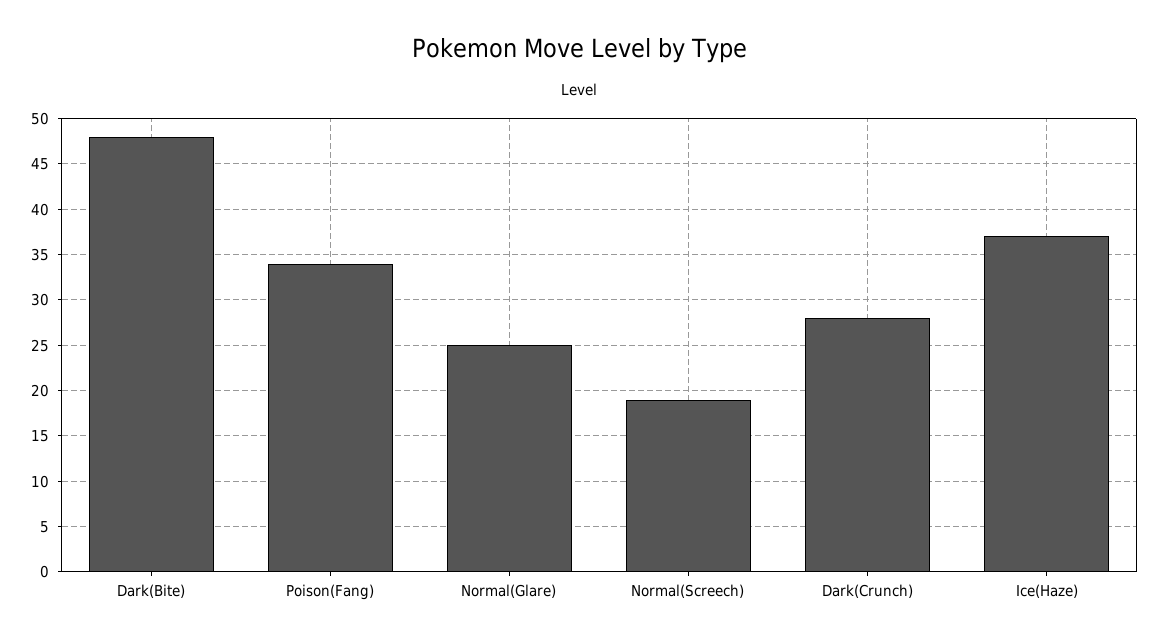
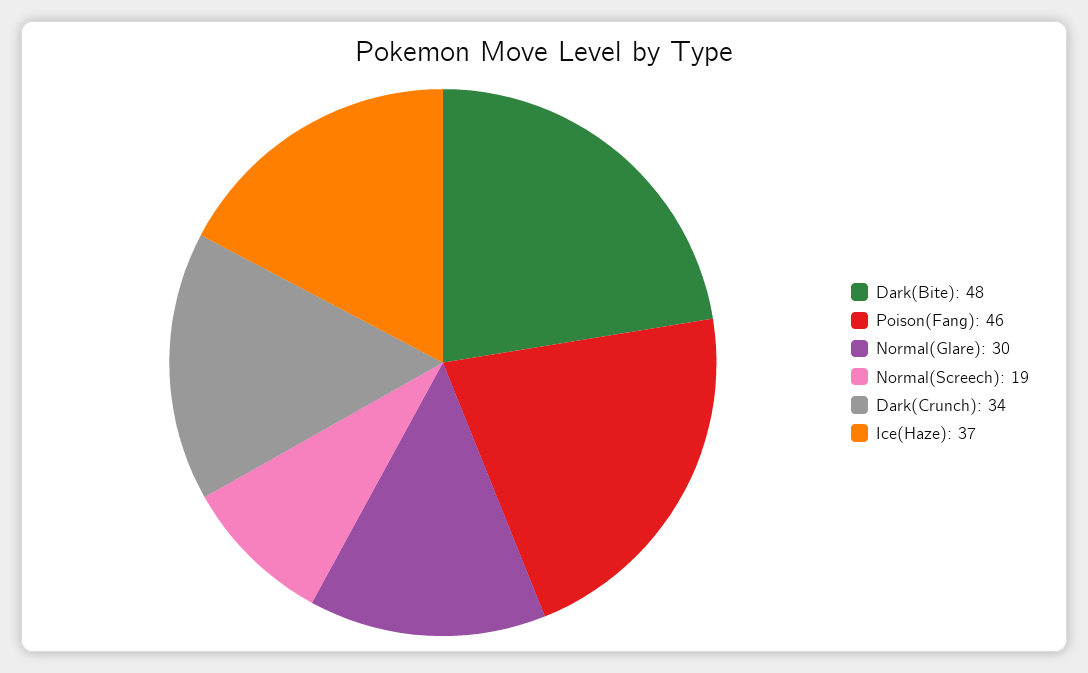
  {
    "Dark(Bite)": 48,
-   "Poison(Fang)": 34,
+   "Poison(Fang)": 46,
-   "Normal(Glare)": 25,
+   "Normal(Glare)": 30,
    "Normal(Screech)": 19,
-   "Dark(Crunch)": 28,
+   "Dark(Crunch)": 34,
    "Ice(Haze)": 37
  }

